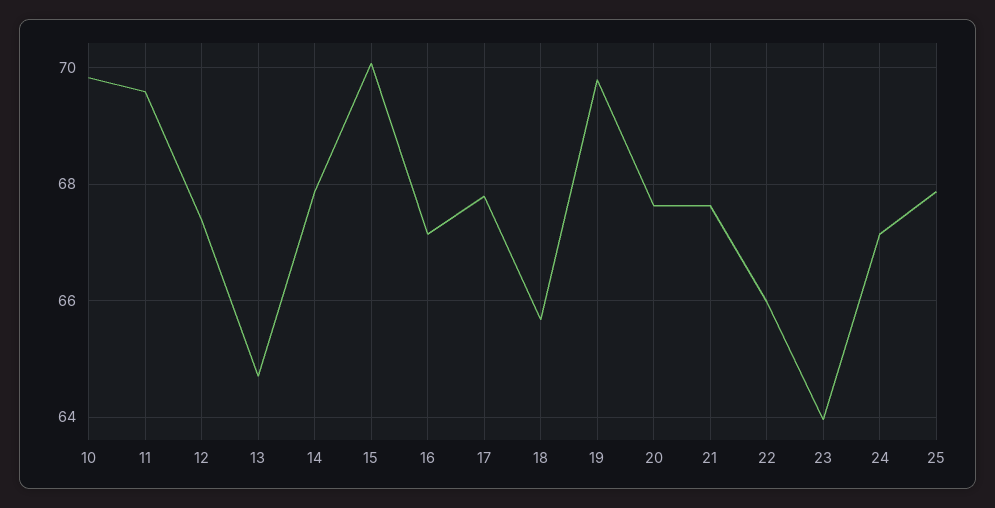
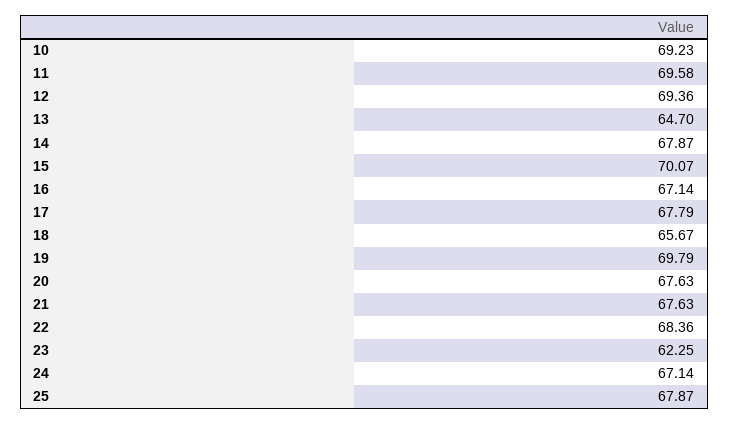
  {
-   "10": 69.8,
+   "10": 69.23,
    "11": 69.58,
-   "12": 67.4,
+   "12": 69.36,
    "13": 64.7,
    "14": 67.87,
    "15": 70.07,
    "16": 67.14,
    "17": 67.79,
    "18": 65.67,
    "19": 69.79,
    "20": 67.63,
    "21": 67.63,
-   "22": 66,
+   "22": 68.36,
-   "23": 64,
+   "23": 62.25,
    "24": 67.14,
    "25": 67.87
  }

